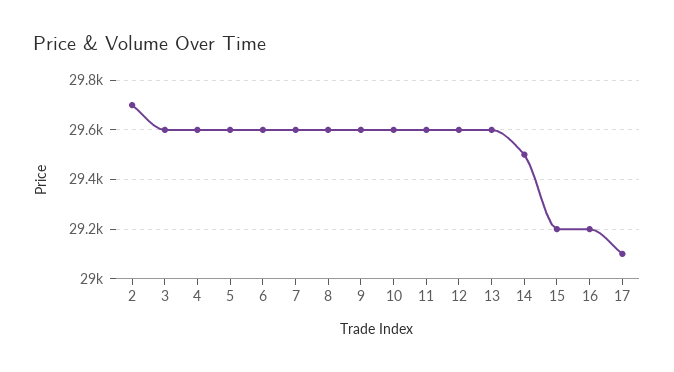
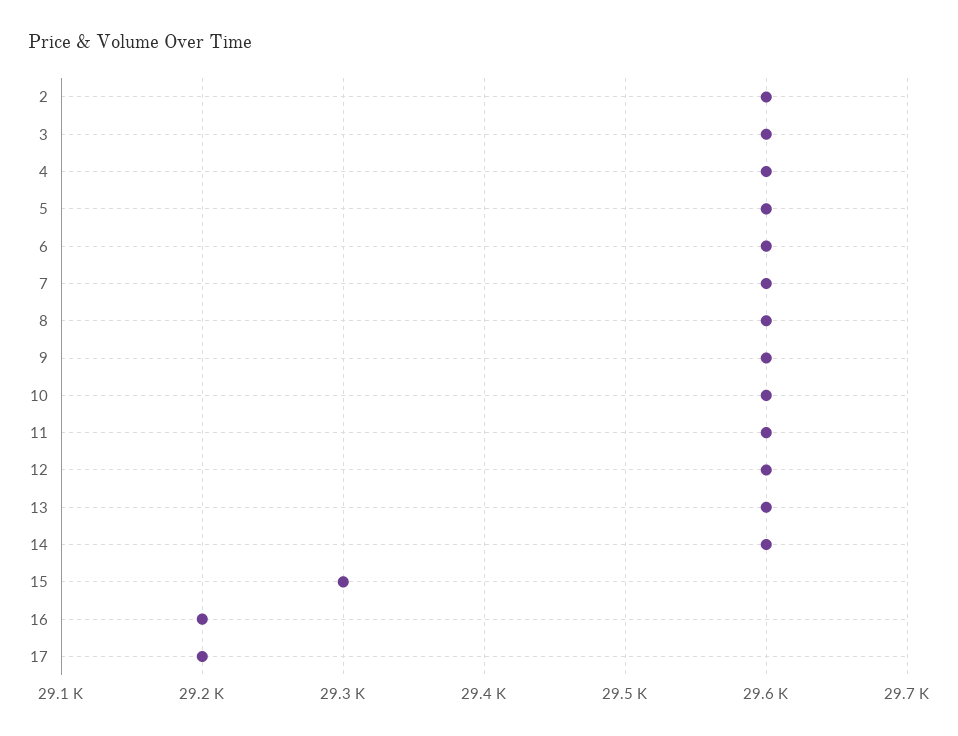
  {
-   "2": 29700,
+   "2": 29600,
    "3": 29600,
    "4": 29600,
    "5": 29600,
    "6": 29600,
    "7": 29600,
    "8": 29600,
    "9": 29600,
    "10": 29600,
    "11": 29600,
    "12": 29600,
    "13": 29600,
-   "14": 29500,
+   "14": 29600,
-   "15": 29200,
+   "15": 29300,
    "16": 29200,
-   "17": 29100
+   "17": 29200
  }

